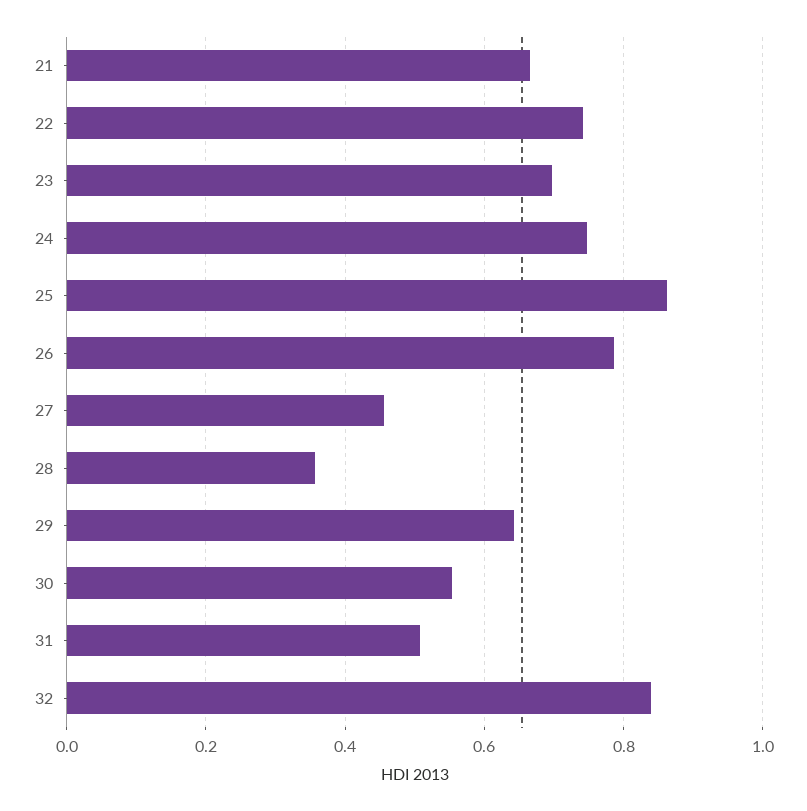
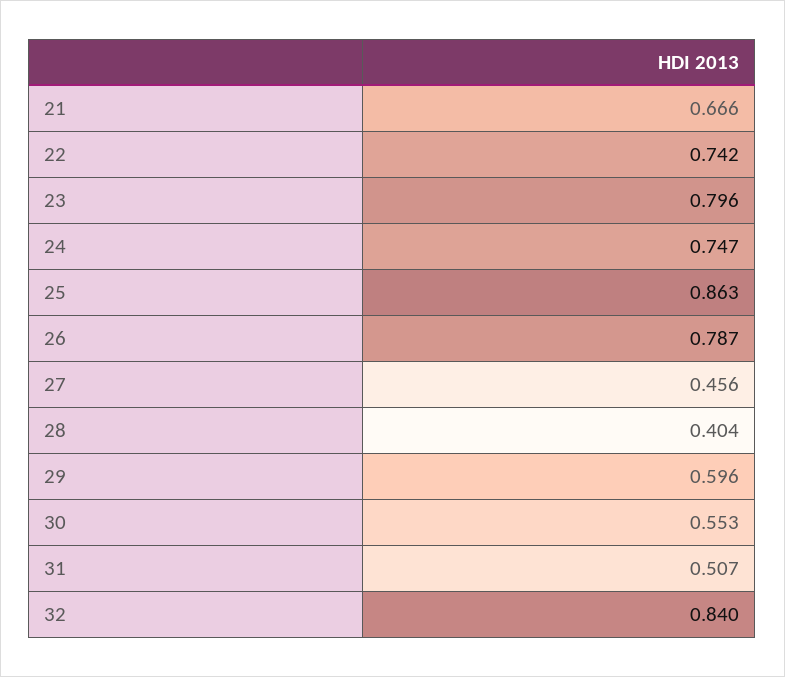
  {
    "21": 0.666,
    "22": 0.742,
-   "23": 0.7,
+   "23": 0.796,
    "24": 0.747,
    "25": 0.863,
    "26": 0.787,
    "27": 0.456,
-   "28": 0.36,
+   "28": 0.404,
-   "29": 0.64,
+   "29": 0.596,
    "30": 0.553,
    "31": 0.507,
    "32": 0.84
  }

